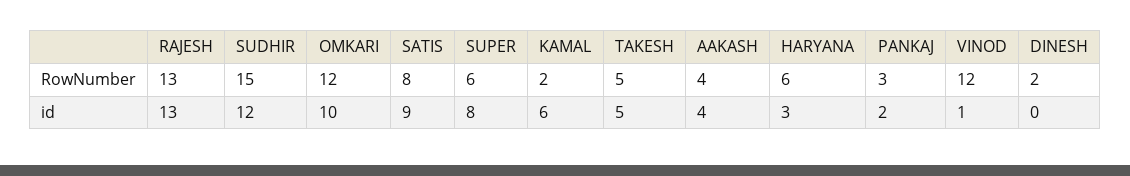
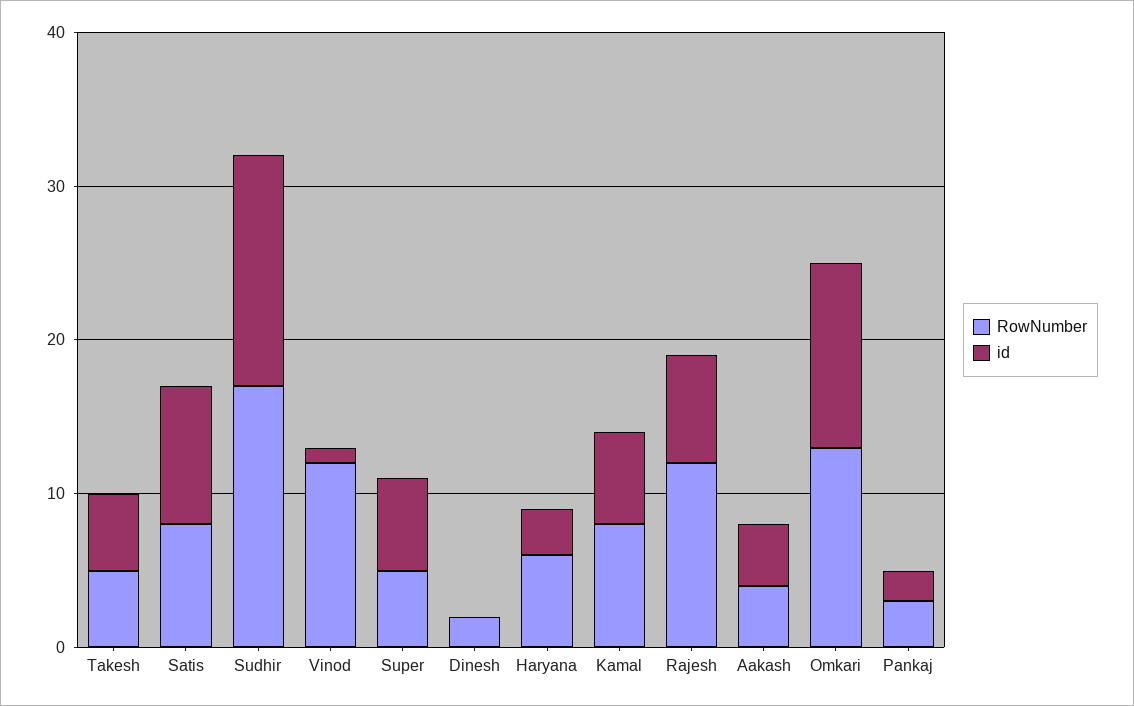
  {
    "RowNumber": {
-     "RAJESH": 13,
+     "RAJESH": 12,
-     "SUDHIR": 15,
+     "SUDHIR": 17,
-     "OMKARI": 12,
+     "OMKARI": 13,
      "SATIS": 8,
-     "SUPER": 6,
+     "SUPER": 5,
-     "KAMAL": 2,
+     "KAMAL": 8,
      "TAKESH": 5,
      "AAKASH": 4,
      "HARYANA": 6,
      "PANKAJ": 3,
      "VINOD": 12,
      "DINESH": 2
    },
    "id": {
-     "RAJESH": 13,
+     "RAJESH": 7,
-     "SUDHIR": 12,
+     "SUDHIR": 15,
-     "OMKARI": 10,
+     "OMKARI": 12,
      "SATIS": 9,
-     "SUPER": 8,
+     "SUPER": 6,
      "KAMAL": 6,
      "TAKESH": 5,
      "AAKASH": 4,
      "HARYANA": 3,
      "PANKAJ": 2,
      "VINOD": 1,
      "DINESH": 0
    }
  }

